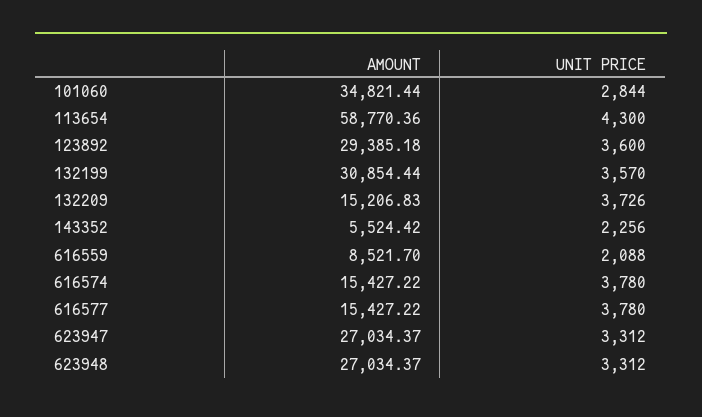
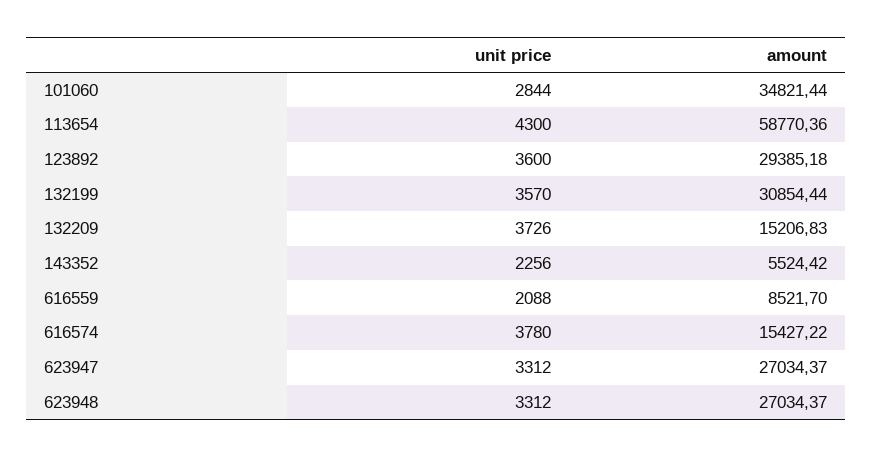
  {
    "AMOUNT": {
      "101060": 34821.44,
      "113654": 58770.36,
      "123892": 29385.18,
      "132199": 30854.44,
      "132209": 15206.83,
      "143352": 5524.42,
      "616559": 8521.7,
      "616574": 15427.22,
-     "616577": 15427.22,
      "623947": 27034.37,
      "623948": 27034.37
    },
    "UNIT PRICE": {
      "101060": 2844,
      "113654": 4300,
      "123892": 3600,
      "132199": 3570,
      "132209": 3726,
      "143352": 2256,
      "616559": 2088,
      "616574": 3780,
-     "616577": 3780,
      "623947": 3312,
      "623948": 3312
    }
  }

